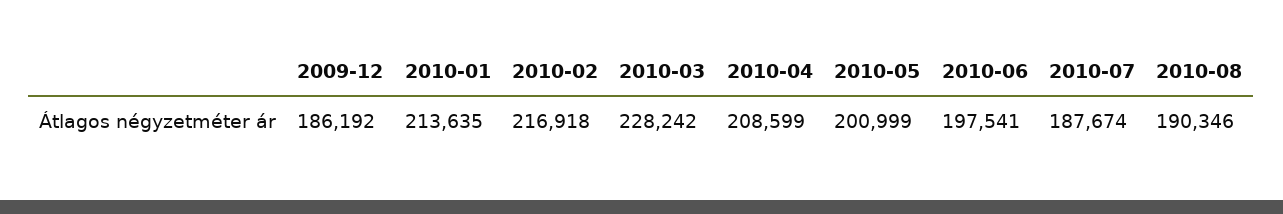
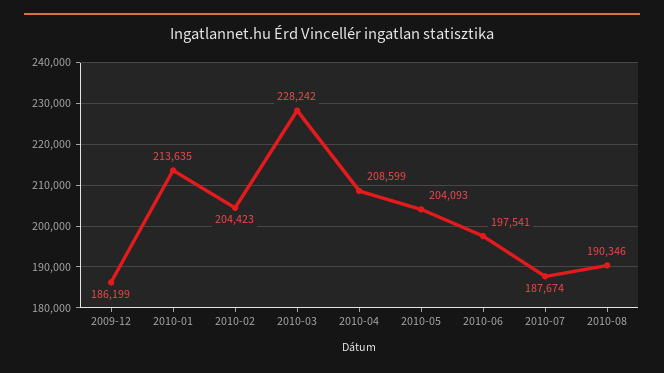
  {
-   "2009-12": 186192,
+   "2009-12": 186199,
    "2010-01": 213635,
-   "2010-02": 216918,
+   "2010-02": 204423,
    "2010-03": 228242,
    "2010-04": 208599,
-   "2010-05": 200999,
+   "2010-05": 204093,
    "2010-06": 197541,
    "2010-07": 187674,
    "2010-08": 190346
  }

